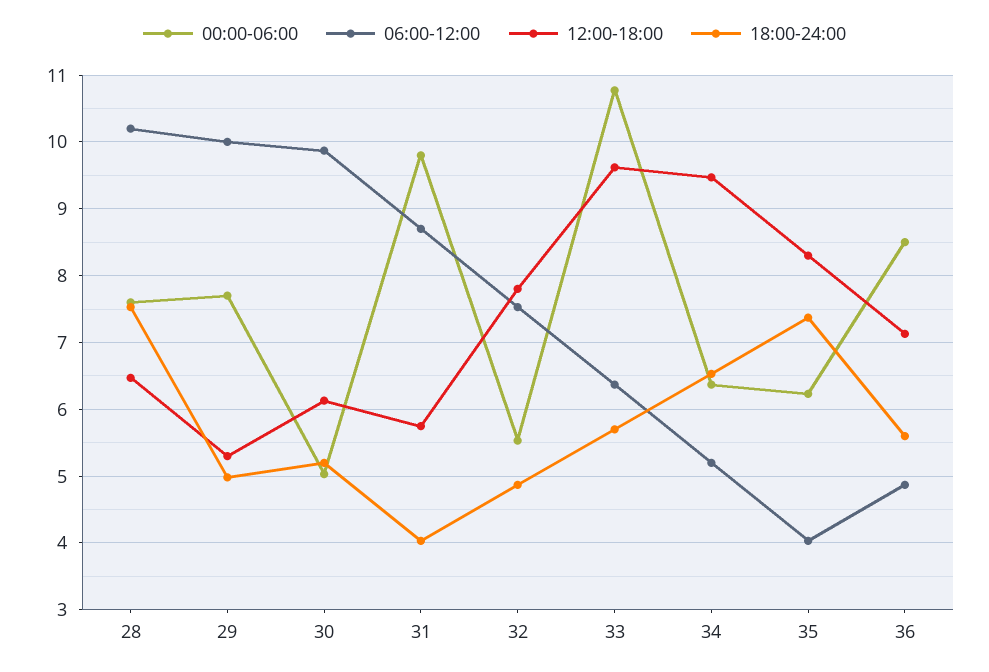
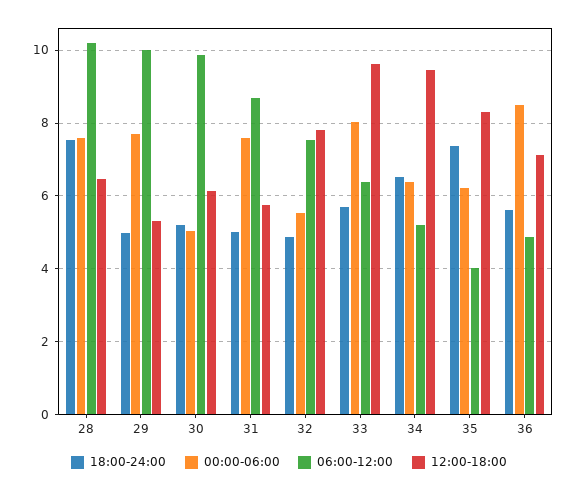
  {
    "00:00-06:00": {
      "28": 7.6,
      "29": 7.7,
      "30": 5,
-     "31": 9.8,
+     "31": 7.6,
      "32": 5.5,
-     "33": 10.8,
+     "33": 8,
      "34": 6.4,
      "35": 6.2,
      "36": 8.5
    },
    "06:00-12:00": {
      "28": 10.2,
      "29": 10,
      "30": 9.9,
      "31": 8.7,
      "32": 7.5,
      "33": 6.4,
      "34": 5.2,
      "35": 4,
      "36": 4.9
    },
    "12:00-18:00": {
      "28": 6.5,
      "29": 5.3,
      "30": 6.1,
      "31": 5.8,
      "32": 7.8,
      "33": 9.6,
      "34": 9.5,
      "35": 8.3,
      "36": 7.1
    },
    "18:00-24:00": {
      "28": 7.5,
      "29": 5,
      "30": 5.2,
-     "31": 4,
+     "31": 5,
      "32": 4.9,
      "33": 5.7,
      "34": 6.5,
      "35": 7.4,
      "36": 5.6
    }
  }

